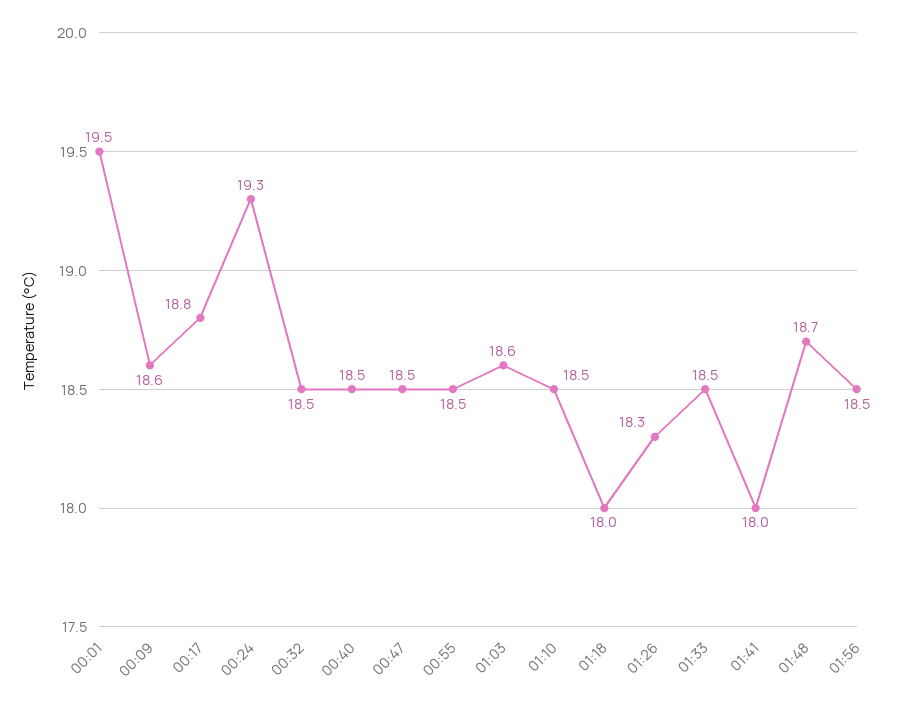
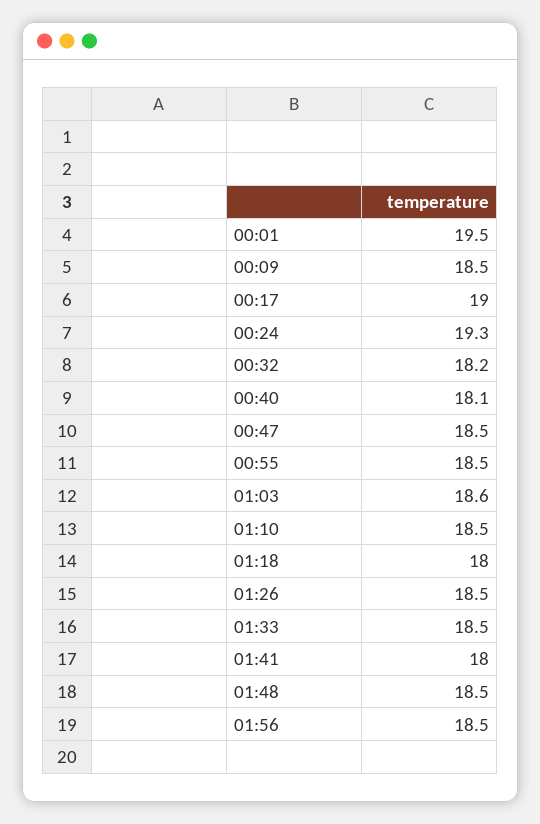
  {
    "00:01": 19.5,
-   "00:09": 18.6,
+   "00:09": 18.5,
-   "00:17": 18.8,
+   "00:17": 19,
    "00:24": 19.3,
-   "00:32": 18.5,
+   "00:32": 18.2,
-   "00:40": 18.5,
+   "00:40": 18.1,
    "00:47": 18.5,
    "00:55": 18.5,
    "01:03": 18.6,
    "01:10": 18.5,
    "01:18": 18,
-   "01:26": 18.3,
+   "01:26": 18.5,
    "01:33": 18.5,
    "01:41": 18,
-   "01:48": 18.7,
+   "01:48": 18.5,
    "01:56": 18.5
  }

